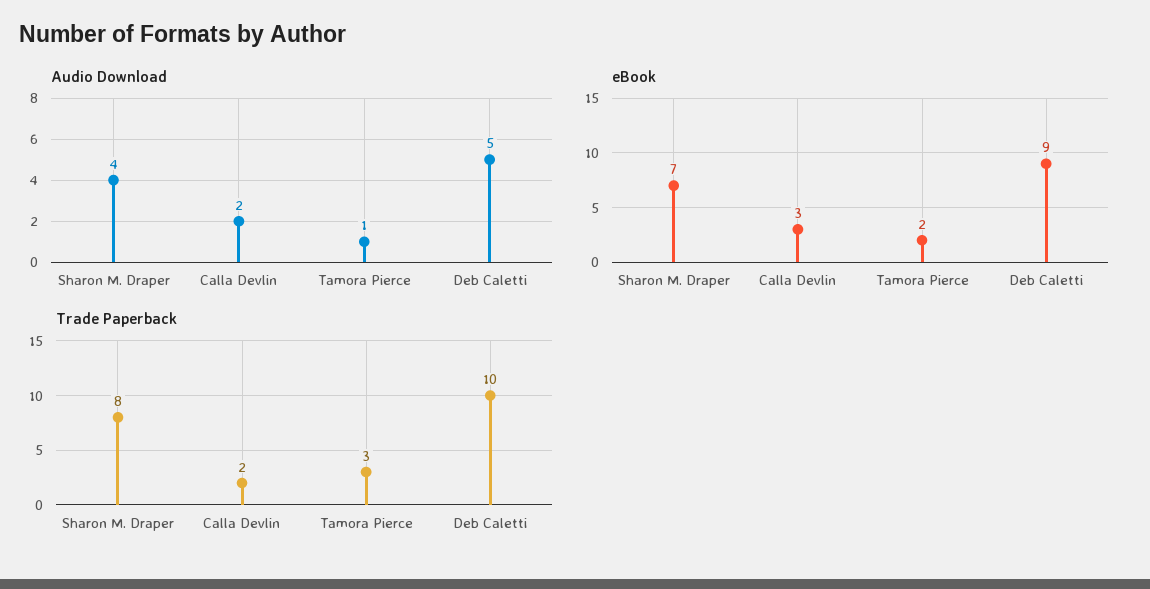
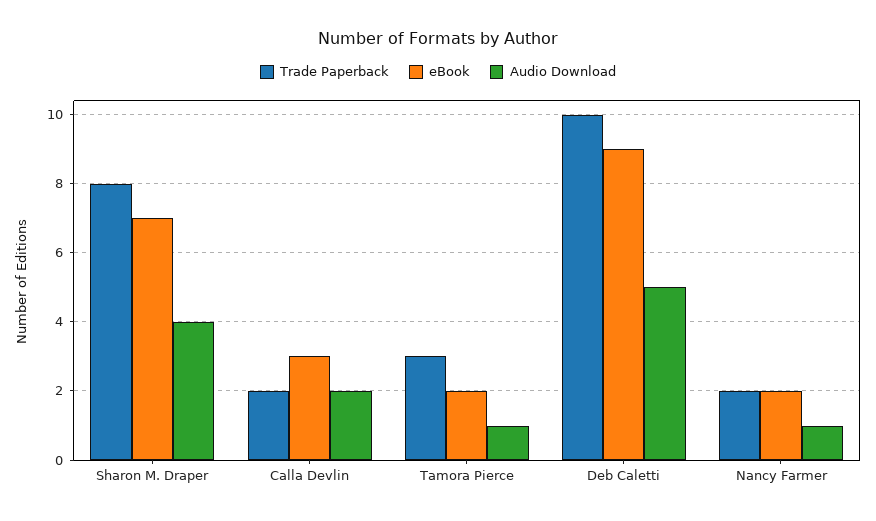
  {
    "Audio Download": {
      "Sharon M. Draper": 4,
      "Calla Devlin": 2,
      "Tamora Pierce": 1,
-     "Deb Caletti": 5
+     "Deb Caletti": 5,
+     "Nancy Farmer": 1
    },
    "eBook": {
      "Sharon M. Draper": 7,
      "Calla Devlin": 3,
      "Tamora Pierce": 2,
-     "Deb Caletti": 9
+     "Deb Caletti": 9,
+     "Nancy Farmer": 2
    },
    "Trade Paperback": {
      "Sharon M. Draper": 8,
      "Calla Devlin": 2,
      "Tamora Pierce": 3,
-     "Deb Caletti": 10
+     "Deb Caletti": 10,
+     "Nancy Farmer": 2
    }
  }

